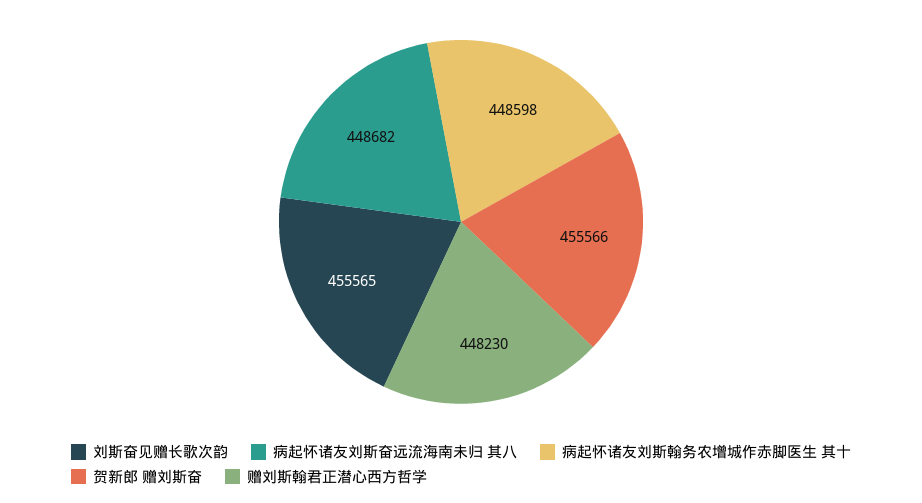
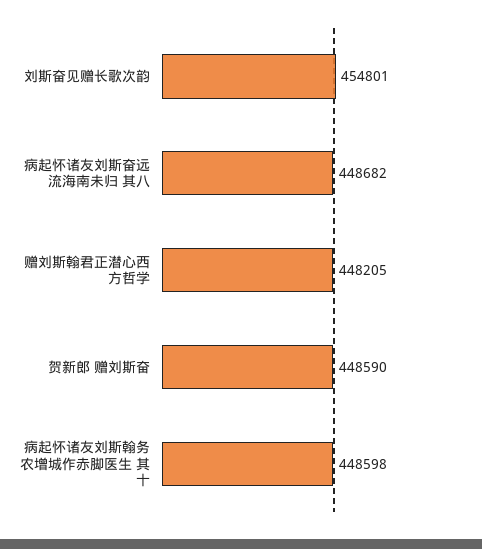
  {
-   "刘斯奋见赠长歌次韵": 455565,
+   "刘斯奋见赠长歌次韵": 454801,
    "病起怀诸友刘斯奋远流海南未归 其八": 448682,
    "病起怀诸友刘斯翰务农增城作赤脚医生 其十": 448598,
-   "贺新郎 赠刘斯奋": 455566,
+   "贺新郎 赠刘斯奋": 448590,
-   "赠刘斯翰君正潜心西方哲学": 448230
+   "赠刘斯翰君正潜心西方哲学": 448205
  }

